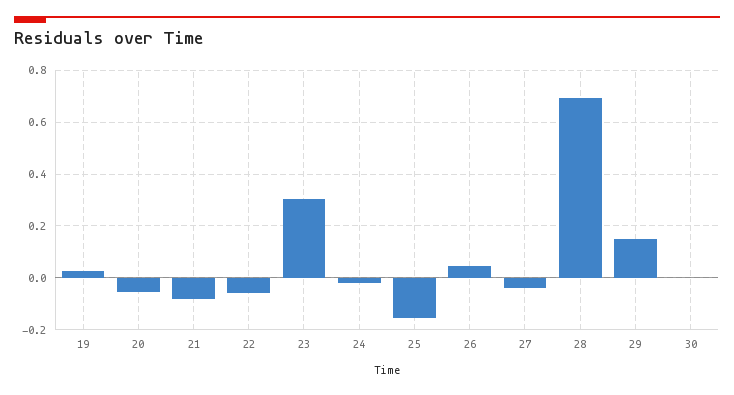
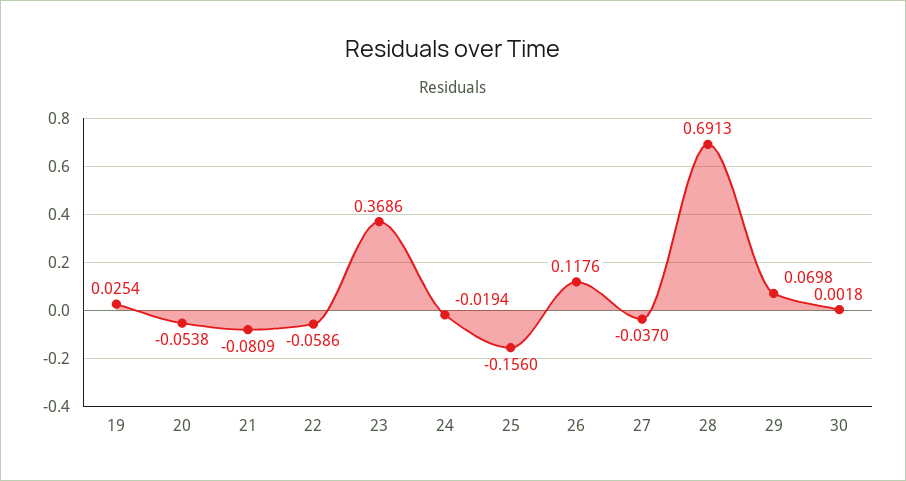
  {
    "19": 0.0254,
    "20": -0.0538,
    "21": -0.0809,
    "22": -0.0586,
-   "23": 0.3,
+   "23": 0.3686,
    "24": -0.0194,
    "25": -0.156,
-   "26": 0.05,
+   "26": 0.1176,
    "27": -0.037,
    "28": 0.6913,
-   "29": 0.15,
+   "29": 0.0698,
    "30": 0.0018
  }

